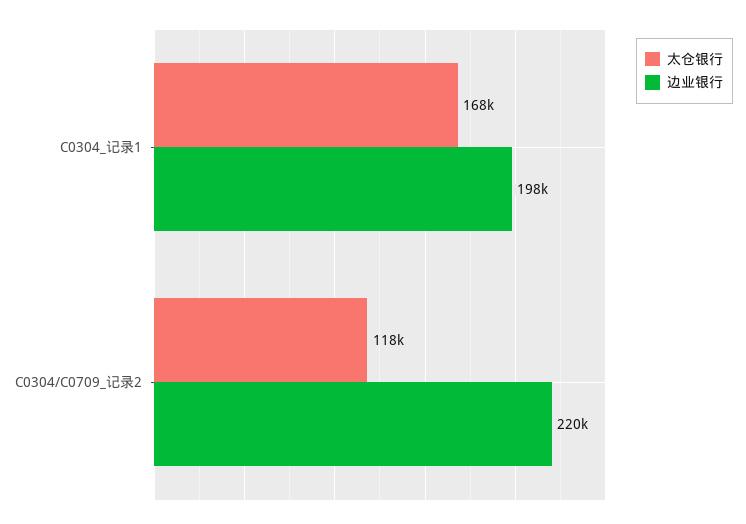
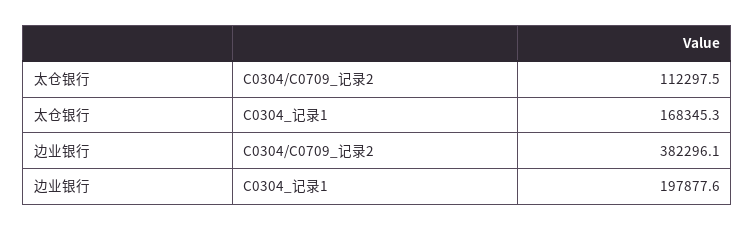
  {
    "太仓银行": {
      "C0304_记录1": 168345.3,
-     "C0304/C0709_记录2": 118000
+     "C0304/C0709_记录2": 112297.5
    },
    "边业银行": {
      "C0304_记录1": 197877.6,
-     "C0304/C0709_记录2": 220000
+     "C0304/C0709_记录2": 382296.1
    }
  }

